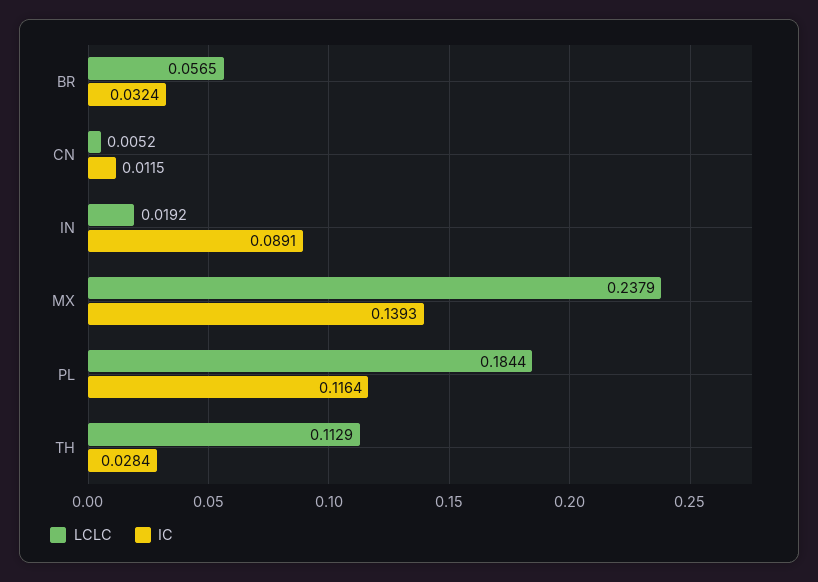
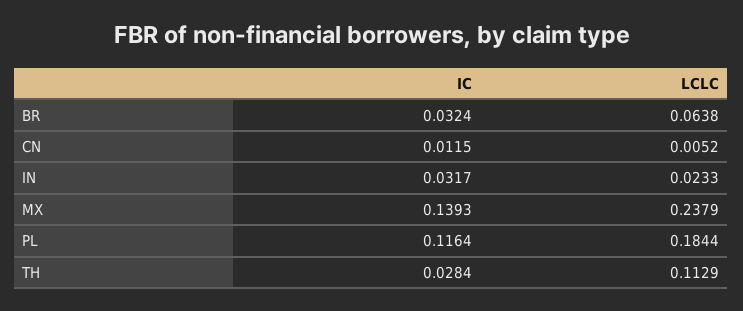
  {
    "LCLC": {
-     "BR": 0.0565,
+     "BR": 0.0638,
      "CN": 0.0052,
-     "IN": 0.0192,
+     "IN": 0.0233,
      "MX": 0.2379,
      "PL": 0.1844,
      "TH": 0.1129
    },
    "IC": {
      "BR": 0.0324,
      "CN": 0.0115,
-     "IN": 0.0891,
+     "IN": 0.0317,
      "MX": 0.1393,
      "PL": 0.1164,
      "TH": 0.0284
    }
  }

